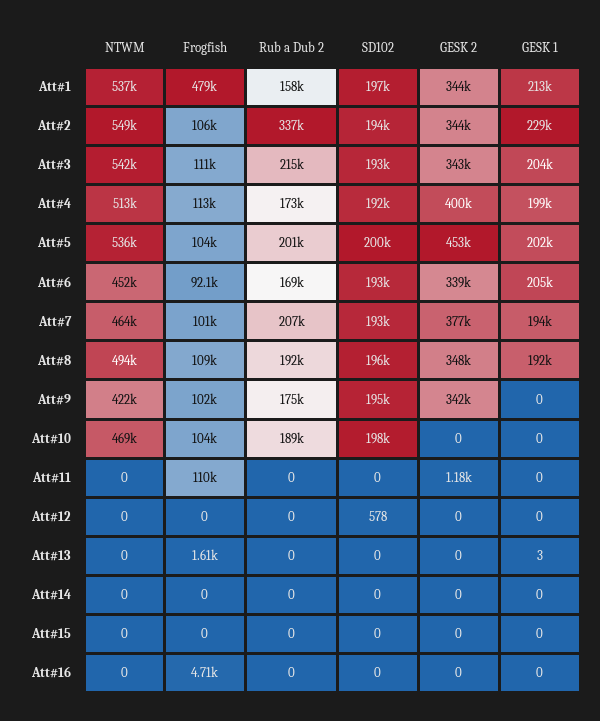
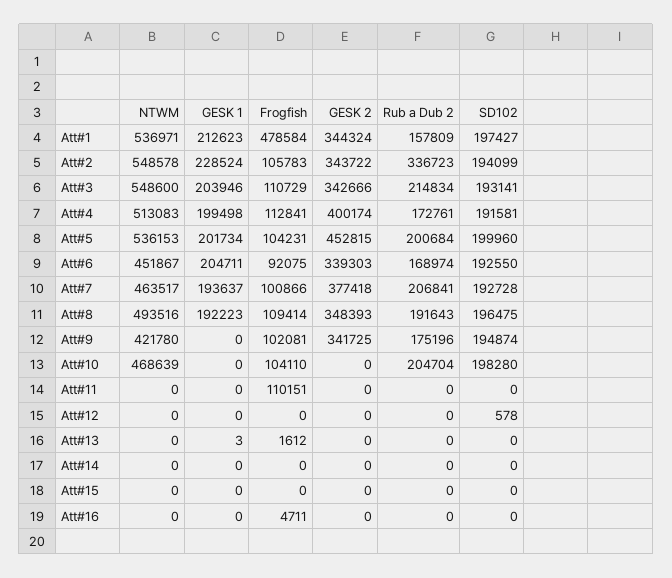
  {
    "NTWM": {
      "Att#1": 536971,
      "Att#2": 548578,
-     "Att#3": 542000,
+     "Att#3": 548600,
      "Att#4": 513083,
      "Att#5": 536153,
      "Att#6": 451867,
      "Att#7": 463517,
      "Att#8": 493516,
      "Att#9": 421780,
      "Att#10": 468639,
      "Att#11": 0,
      "Att#12": 0,
      "Att#13": 0,
      "Att#14": 0,
      "Att#15": 0,
      "Att#16": 0
    },
    "Frogfish": {
      "Att#1": 478584,
      "Att#2": 105783,
      "Att#3": 110729,
      "Att#4": 112841,
      "Att#5": 104231,
      "Att#6": 92075,
      "Att#7": 100866,
      "Att#8": 109414,
      "Att#9": 102081,
      "Att#10": 104110,
      "Att#11": 110151,
      "Att#12": 0,
      "Att#13": 1612,
      "Att#14": 0,
      "Att#15": 0,
      "Att#16": 4711
    },
    "Rub a Dub 2": {
      "Att#1": 157809,
      "Att#2": 336723,
      "Att#3": 214834,
      "Att#4": 172761,
      "Att#5": 200684,
      "Att#6": 168974,
      "Att#7": 206841,
      "Att#8": 191643,
      "Att#9": 175196,
-     "Att#10": 189000,
+     "Att#10": 204704,
      "Att#11": 0,
      "Att#12": 0,
      "Att#13": 0,
      "Att#14": 0,
      "Att#15": 0,
      "Att#16": 0
    },
    "SD102": {
      "Att#1": 197427,
      "Att#2": 194099,
      "Att#3": 193141,
      "Att#4": 191581,
      "Att#5": 199960,
      "Att#6": 192550,
      "Att#7": 192728,
      "Att#8": 196475,
      "Att#9": 194874,
      "Att#10": 198280,
      "Att#11": 0,
      "Att#12": 578,
      "Att#13": 0,
      "Att#14": 0,
      "Att#15": 0,
      "Att#16": 0
    },
    "GESK 2": {
      "Att#1": 344324,
      "Att#2": 343722,
      "Att#3": 342666,
      "Att#4": 400174,
      "Att#5": 452815,
      "Att#6": 339303,
      "Att#7": 377418,
      "Att#8": 348393,
      "Att#9": 341725,
      "Att#10": 0,
-     "Att#11": 1180,
+     "Att#11": 0,
      "Att#12": 0,
      "Att#13": 0,
      "Att#14": 0,
      "Att#15": 0,
      "Att#16": 0
    },
    "GESK 1": {
      "Att#1": 212623,
      "Att#2": 228524,
      "Att#3": 203946,
      "Att#4": 199498,
      "Att#5": 201734,
      "Att#6": 204711,
      "Att#7": 193637,
      "Att#8": 192223,
      "Att#9": 0,
      "Att#10": 0,
      "Att#11": 0,
      "Att#12": 0,
      "Att#13": 3,
      "Att#14": 0,
      "Att#15": 0,
      "Att#16": 0
    }
  }

